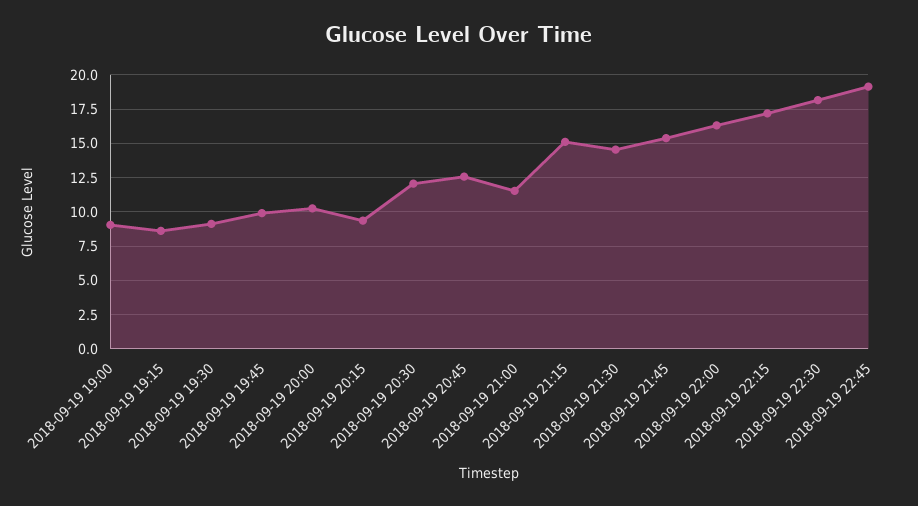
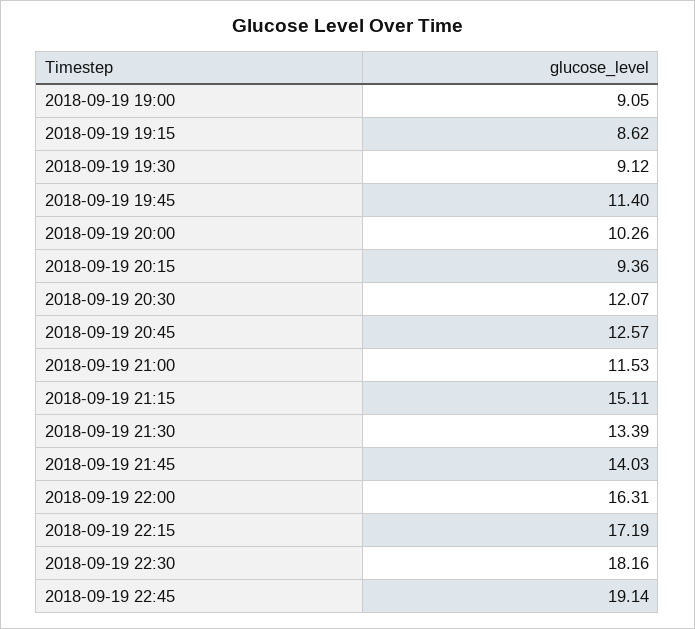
  {
    "2018-09-19 19:00": 9.05,
    "2018-09-19 19:15": 8.62,
    "2018-09-19 19:30": 9.12,
-   "2018-09-19 19:45": 10,
+   "2018-09-19 19:45": 11.4,
    "2018-09-19 20:00": 10.26,
    "2018-09-19 20:15": 9.36,
    "2018-09-19 20:30": 12.07,
    "2018-09-19 20:45": 12.57,
    "2018-09-19 21:00": 11.53,
    "2018-09-19 21:15": 15.11,
-   "2018-09-19 21:30": 14.5,
+   "2018-09-19 21:30": 13.39,
-   "2018-09-19 21:45": 15.5,
+   "2018-09-19 21:45": 14.03,
    "2018-09-19 22:00": 16.31,
    "2018-09-19 22:15": 17.19,
    "2018-09-19 22:30": 18.16,
    "2018-09-19 22:45": 19.14
  }

